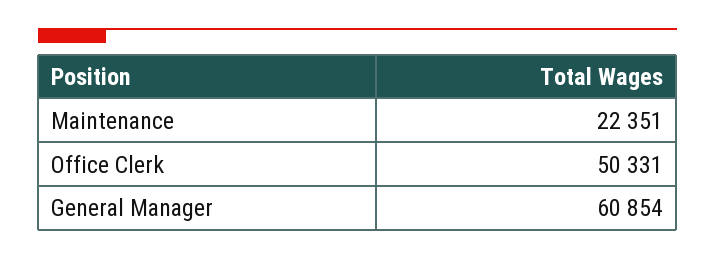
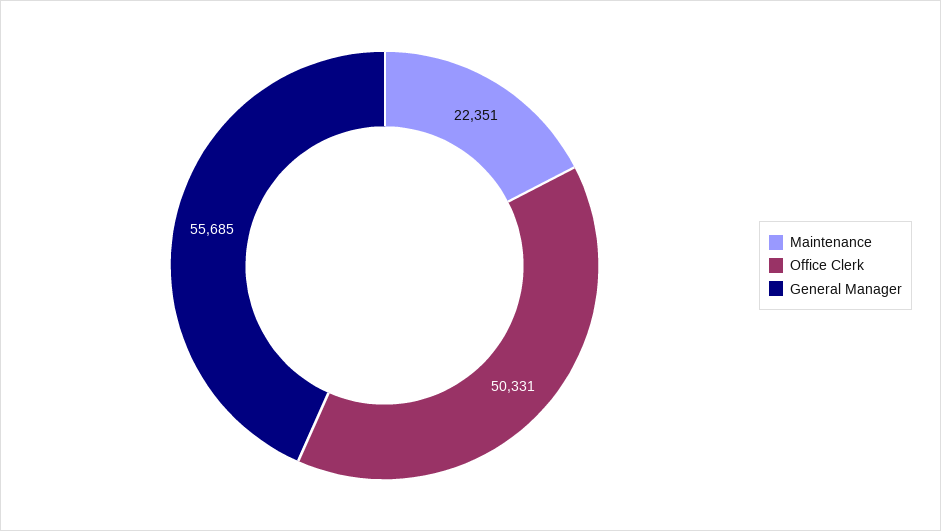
  {
    "Maintenance": 22351,
    "Office Clerk": 50331,
-   "General Manager": 60854
+   "General Manager": 55685
  }

